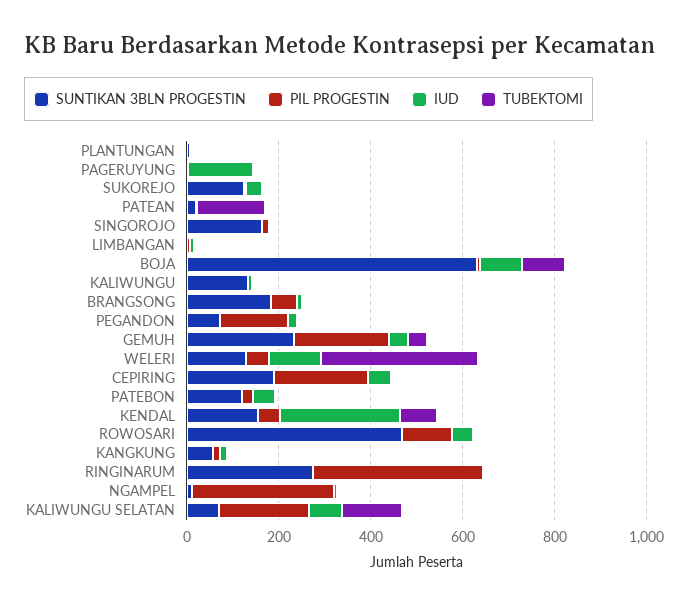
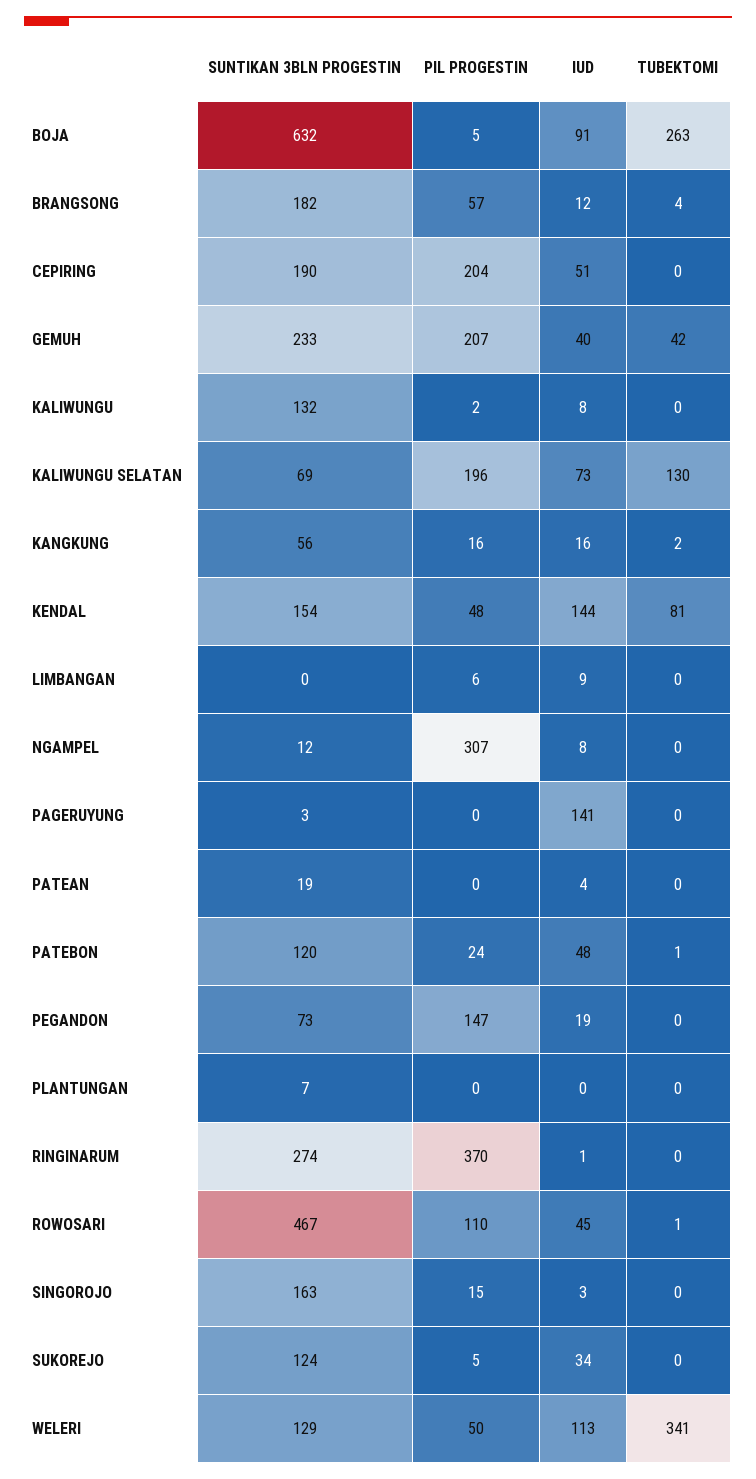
  {
    "SUNTIKAN 3BLN PROGESTIN": {
      "PLANTUNGAN": 7,
      "PAGERUYUNG": 3,
      "SUKOREJO": 124,
      "PATEAN": 19,
      "SINGOROJO": 163,
      "LIMBANGAN": 0,
      "BOJA": 632,
      "KALIWUNGU": 132,
      "BRANGSONG": 182,
      "PEGANDON": 73,
      "GEMUH": 233,
      "WELERI": 129,
      "CEPIRING": 190,
      "PATEBON": 120,
      "KENDAL": 154,
      "ROWOSARI": 467,
      "KANGKUNG": 56,
      "RINGINARUM": 274,
      "NGAMPEL": 12,
      "KALIWUNGU SELATAN": 69
    },
    "PIL PROGESTIN": {
      "PLANTUNGAN": 0,
      "PAGERUYUNG": 0,
      "SUKOREJO": 5,
      "PATEAN": 0,
      "SINGOROJO": 15,
      "LIMBANGAN": 6,
      "BOJA": 5,
      "KALIWUNGU": 2,
      "BRANGSONG": 57,
      "PEGANDON": 147,
      "GEMUH": 207,
      "WELERI": 50,
      "CEPIRING": 204,
      "PATEBON": 24,
      "KENDAL": 48,
      "ROWOSARI": 110,
      "KANGKUNG": 16,
      "RINGINARUM": 370,
      "NGAMPEL": 307,
      "KALIWUNGU SELATAN": 196
    },
    "IUD": {
      "PLANTUNGAN": 0,
      "PAGERUYUNG": 141,
      "SUKOREJO": 34,
      "PATEAN": 4,
      "SINGOROJO": 3,
      "LIMBANGAN": 9,
      "BOJA": 91,
      "KALIWUNGU": 8,
      "BRANGSONG": 12,
      "PEGANDON": 19,
      "GEMUH": 40,
      "WELERI": 113,
      "CEPIRING": 51,
      "PATEBON": 48,
-     "KENDAL": 250,
+     "KENDAL": 144,
      "ROWOSARI": 45,
      "KANGKUNG": 16,
      "RINGINARUM": 1,
      "NGAMPEL": 8,
      "KALIWUNGU SELATAN": 73
    },
    "TUBEKTOMI": {
      "PLANTUNGAN": 0,
      "PAGERUYUNG": 0,
      "SUKOREJO": 0,
-     "PATEAN": 150,
+     "PATEAN": 0,
      "SINGOROJO": 0,
      "LIMBANGAN": 0,
-     "BOJA": 100,
+     "BOJA": 263,
      "KALIWUNGU": 0,
      "BRANGSONG": 4,
      "PEGANDON": 0,
      "GEMUH": 42,
      "WELERI": 341,
      "CEPIRING": 0,
      "PATEBON": 1,
      "KENDAL": 81,
      "ROWOSARI": 1,
      "KANGKUNG": 2,
      "RINGINARUM": 0,
      "NGAMPEL": 0,
      "KALIWUNGU SELATAN": 130
    }
  }

